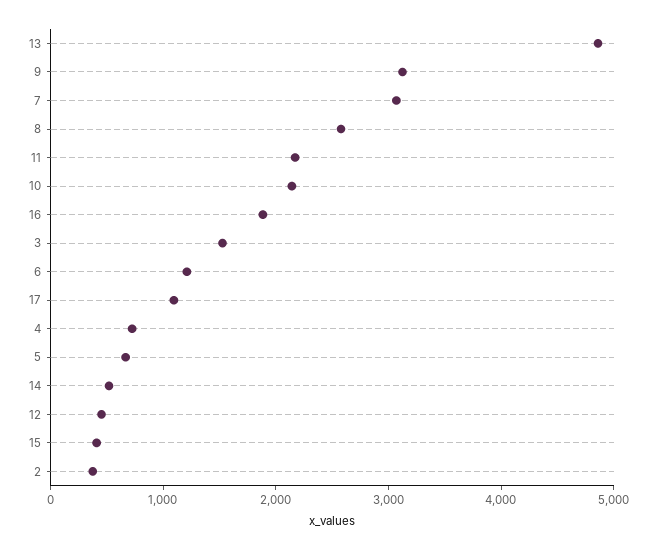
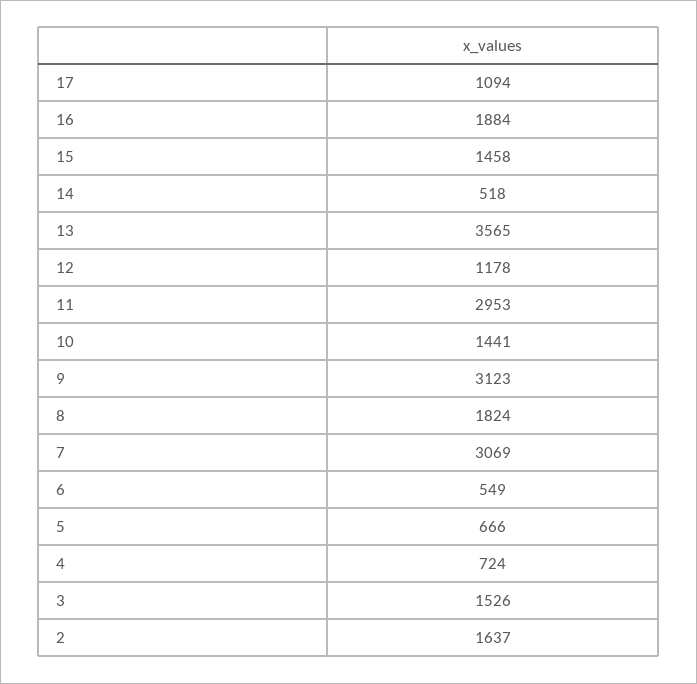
  {
-   "13": 4800,
+   "13": 3565,
    "9": 3123,
    "7": 3069,
-   "8": 2600,
+   "8": 1824,
-   "11": 2200,
+   "11": 2953,
-   "10": 2200,
+   "10": 1441,
    "16": 1884,
    "3": 1526,
-   "6": 1200,
+   "6": 549,
    "17": 1094,
    "4": 724,
    "5": 666,
    "14": 518,
-   "12": 400,
+   "12": 1178,
-   "15": 400,
+   "15": 1458,
-   "2": 400
+   "2": 1637
  }

